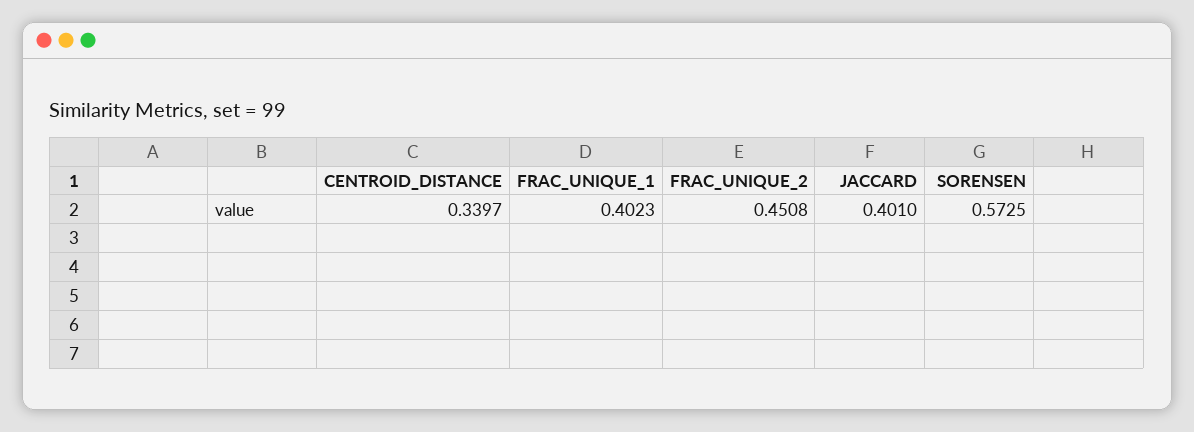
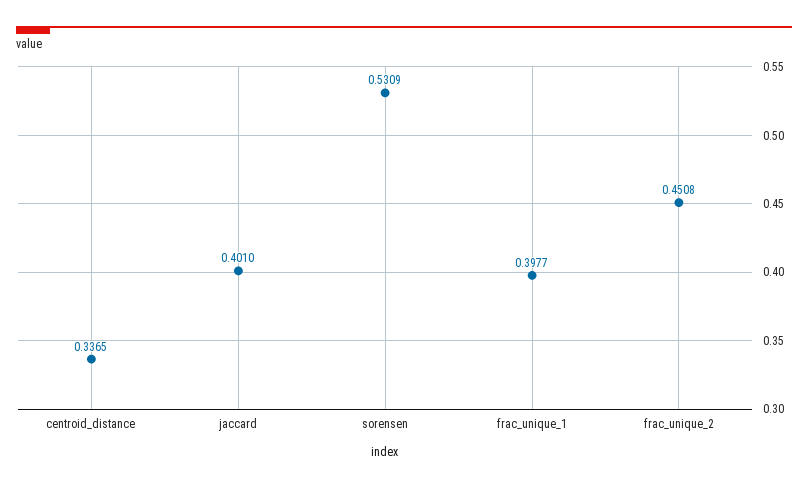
  {
-   "CENTROID_DISTANCE": 0.3397,
+   "CENTROID_DISTANCE": 0.3365,
-   "FRAC_UNIQUE_1": 0.4023,
+   "FRAC_UNIQUE_1": 0.3977,
    "FRAC_UNIQUE_2": 0.4508,
    "JACCARD": 0.401,
-   "SORENSEN": 0.5725
+   "SORENSEN": 0.5309
  }

